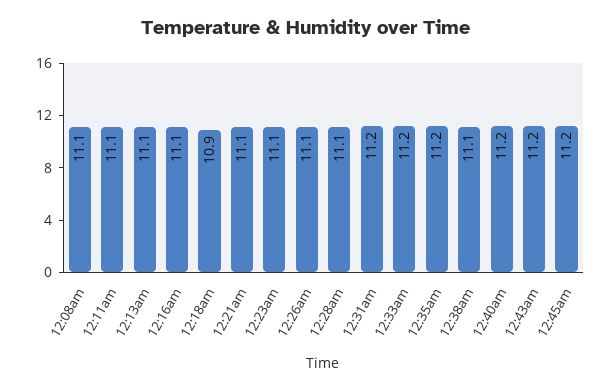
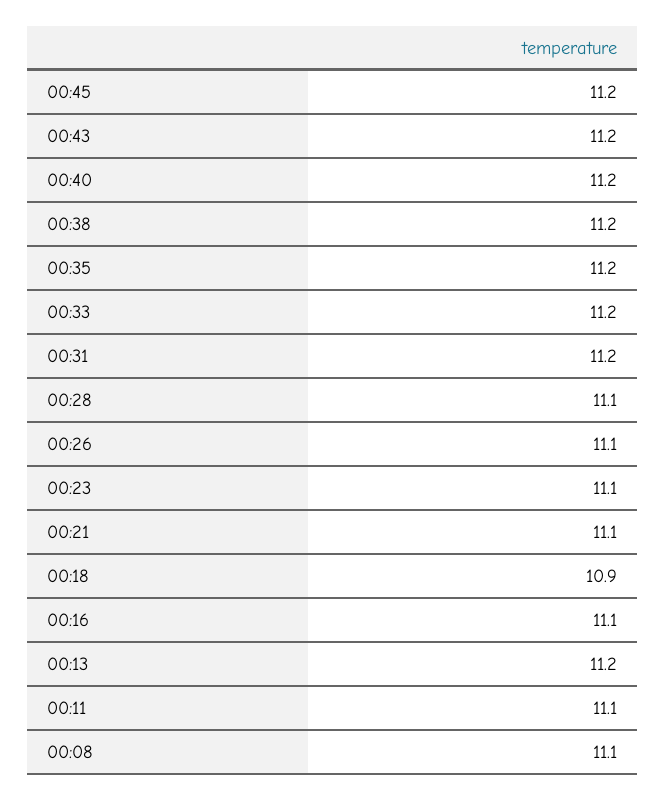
  {
    "12:08am": 11.1,
    "12:11am": 11.1,
-   "12:13am": 11.1,
+   "12:13am": 11.2,
    "12:16am": 11.1,
    "12:18am": 10.9,
    "12:21am": 11.1,
    "12:23am": 11.1,
    "12:26am": 11.1,
    "12:28am": 11.1,
    "12:31am": 11.2,
    "12:33am": 11.2,
    "12:35am": 11.2,
-   "12:38am": 11.1,
+   "12:38am": 11.2,
    "12:40am": 11.2,
    "12:43am": 11.2,
    "12:45am": 11.2
  }

